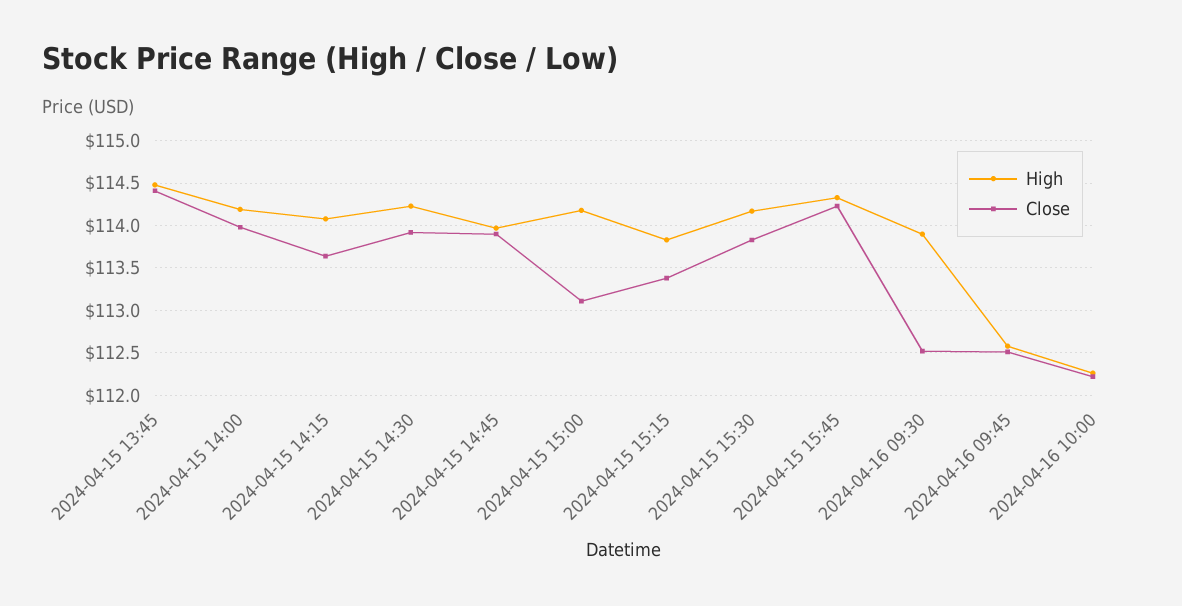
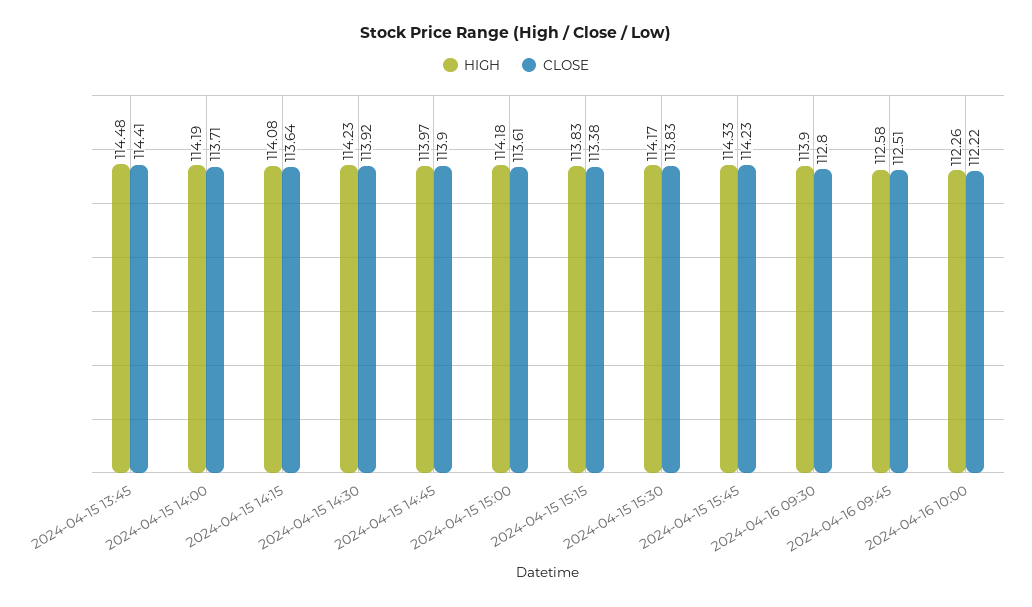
  {
    "High": {
      "2024-04-15 13:45": 114.48,
      "2024-04-15 14:00": 114.19,
      "2024-04-15 14:15": 114.08,
      "2024-04-15 14:30": 114.23,
      "2024-04-15 14:45": 113.97,
      "2024-04-15 15:00": 114.18,
      "2024-04-15 15:15": 113.83,
      "2024-04-15 15:30": 114.17,
      "2024-04-15 15:45": 114.33,
      "2024-04-16 09:30": 113.9,
      "2024-04-16 09:45": 112.58,
      "2024-04-16 10:00": 112.26
    },
    "Close": {
      "2024-04-15 13:45": 114.41,
-     "2024-04-15 14:00": 114,
+     "2024-04-15 14:00": 113.71,
      "2024-04-15 14:15": 113.64,
      "2024-04-15 14:30": 113.92,
      "2024-04-15 14:45": 113.9,
-     "2024-04-15 15:00": 113.1,
+     "2024-04-15 15:00": 113.61,
      "2024-04-15 15:15": 113.38,
      "2024-04-15 15:30": 113.83,
      "2024-04-15 15:45": 114.23,
-     "2024-04-16 09:30": 112.5,
+     "2024-04-16 09:30": 112.8,
      "2024-04-16 09:45": 112.51,
      "2024-04-16 10:00": 112.22
    }
  }

